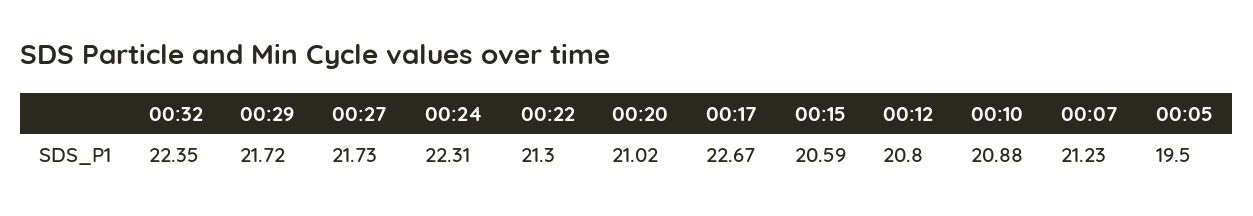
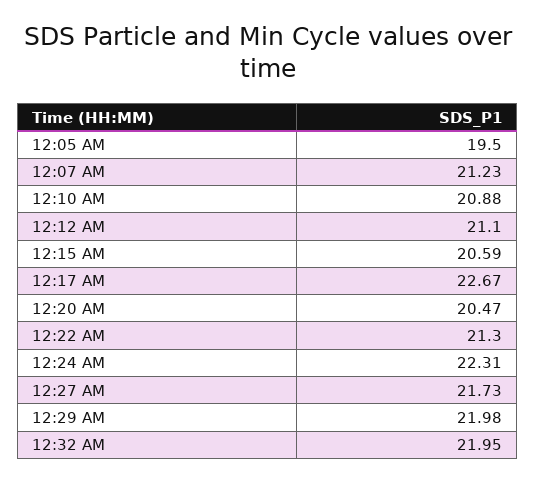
  {
-   "00:32": 22.35,
+   "00:32": 21.95,
-   "00:29": 21.72,
+   "00:29": 21.98,
    "00:27": 21.73,
    "00:24": 22.31,
    "00:22": 21.3,
-   "00:20": 21.02,
+   "00:20": 20.47,
    "00:17": 22.67,
    "00:15": 20.59,
-   "00:12": 20.8,
+   "00:12": 21.1,
    "00:10": 20.88,
    "00:07": 21.23,
    "00:05": 19.5
  }

